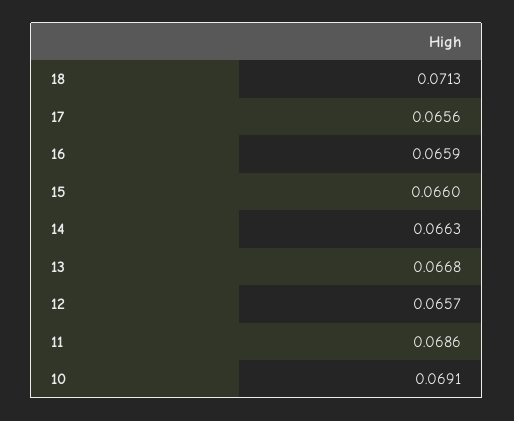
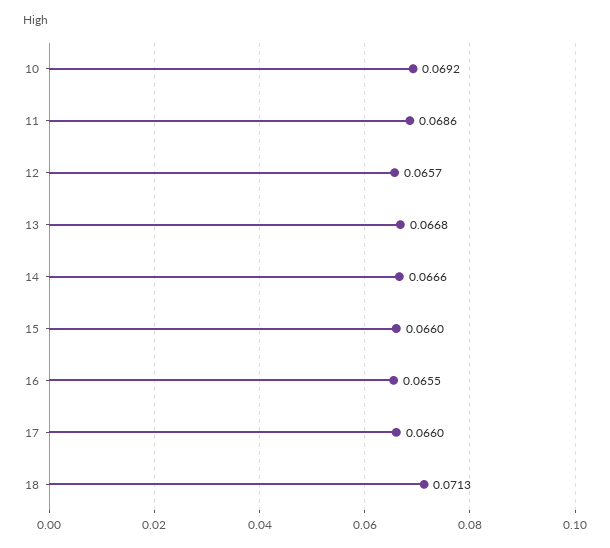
  {
    "18": 0.0713,
-   "17": 0.0656,
+   "17": 0.066,
-   "16": 0.0659,
+   "16": 0.0655,
    "15": 0.066,
-   "14": 0.0663,
+   "14": 0.0666,
    "13": 0.0668,
    "12": 0.0657,
    "11": 0.0686,
-   "10": 0.0691
+   "10": 0.0692
  }

